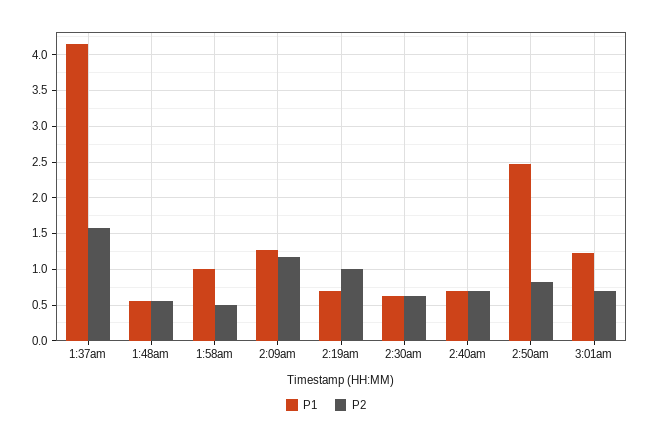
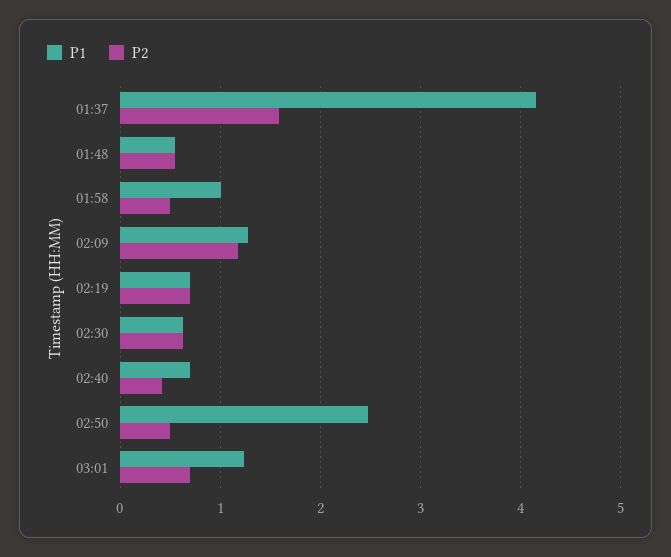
  {
    "P1": {
      "1:37am": 4.2,
      "1:48am": 0.6,
      "1:58am": 1,
      "2:09am": 1.3,
      "2:19am": 0.7,
      "2:30am": 0.6,
      "2:40am": 0.7,
      "2:50am": 2.5,
      "3:01am": 1.2
    },
    "P2": {
      "1:37am": 1.6,
      "1:48am": 0.6,
      "1:58am": 0.5,
      "2:09am": 1.2,
-     "2:19am": 1,
+     "2:19am": 0.7,
      "2:30am": 0.6,
-     "2:40am": 0.7,
+     "2:40am": 0.4,
-     "2:50am": 0.8,
+     "2:50am": 0.5,
      "3:01am": 0.7
    }
  }

